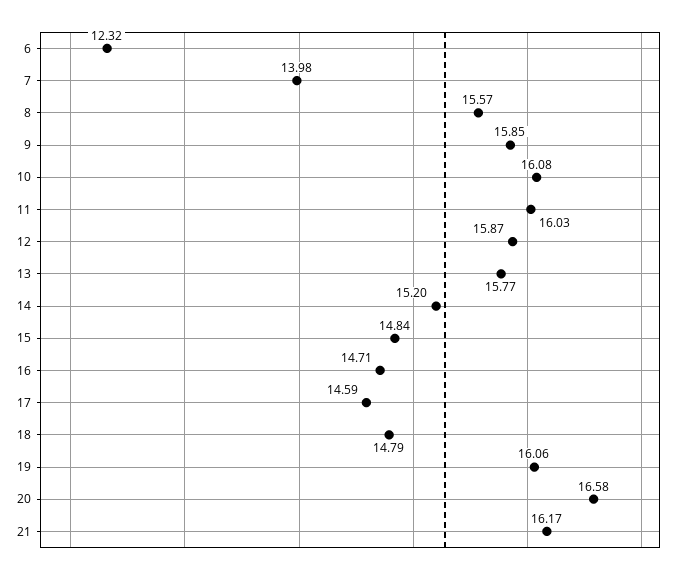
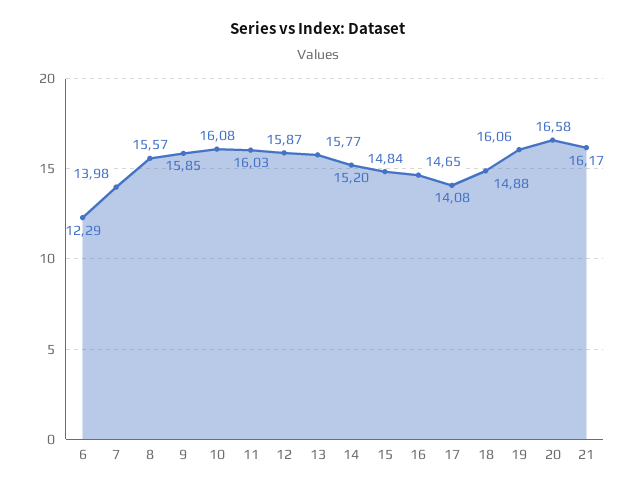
  {
-   "6": 12.32,
+   "6": 12.29,
    "7": 13.98,
    "8": 15.57,
    "9": 15.85,
    "10": 16.08,
    "11": 16.03,
    "12": 15.87,
    "13": 15.77,
    "14": 15.2,
    "15": 14.84,
-   "16": 14.71,
+   "16": 14.65,
-   "17": 14.59,
+   "17": 14.08,
-   "18": 14.79,
+   "18": 14.88,
    "19": 16.06,
    "20": 16.58,
    "21": 16.17
  }

